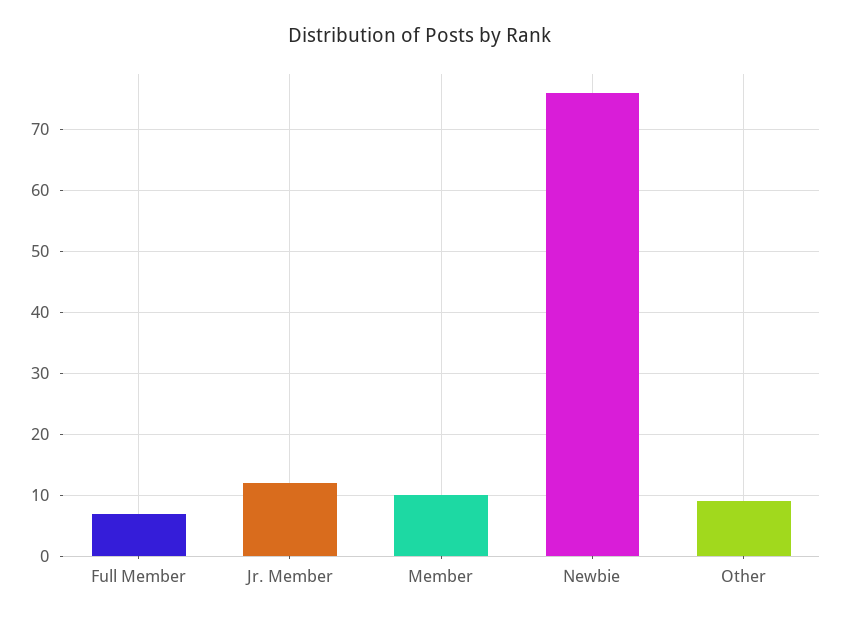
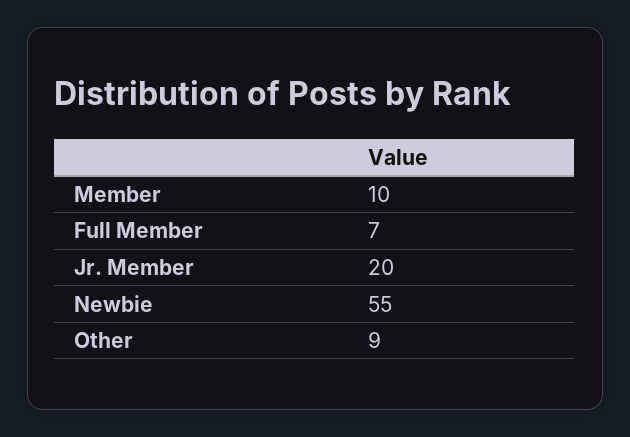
  {
    "Full Member": 7,
-   "Jr. Member": 12,
+   "Jr. Member": 20,
    "Member": 10,
-   "Newbie": 76,
+   "Newbie": 55,
    "Other": 9
  }

